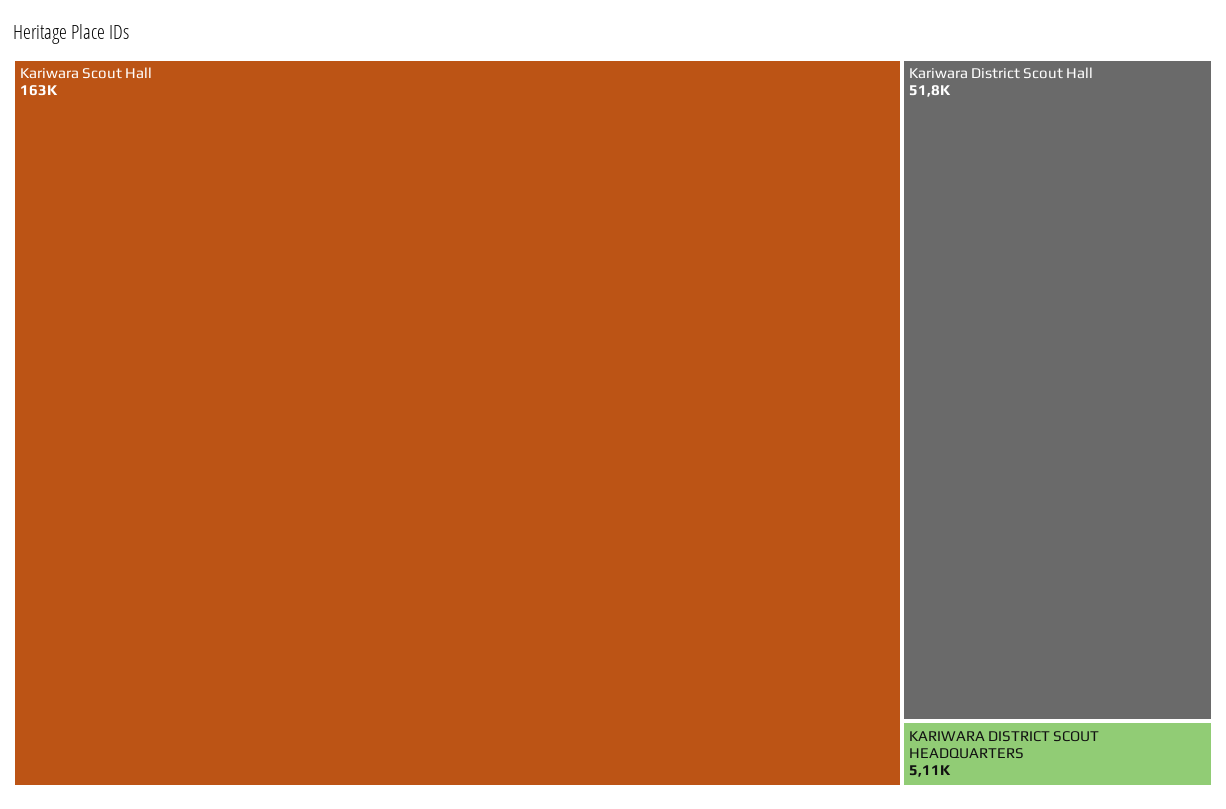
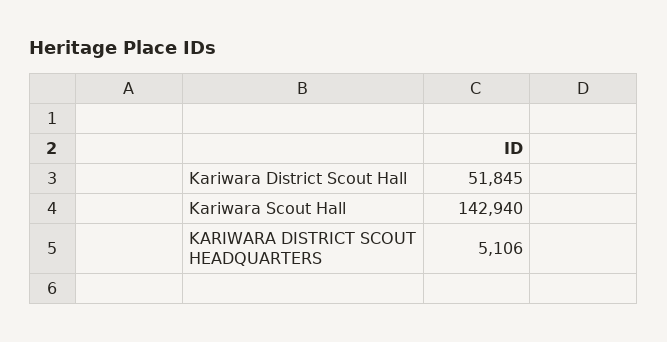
  {
-   "Kariwara Scout Hall": 163000,
+   "Kariwara Scout Hall": 142940,
    "Kariwara District Scout Hall": 51845,
    "KARIWARA DISTRICT SCOUT HEADQUARTERS": 5106
  }

